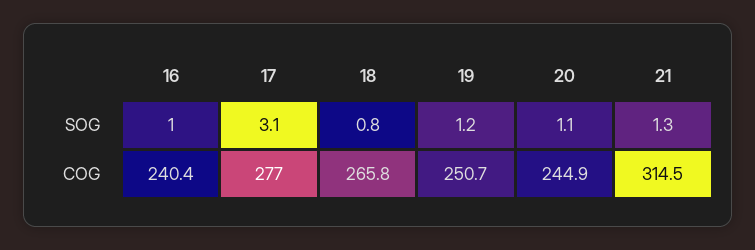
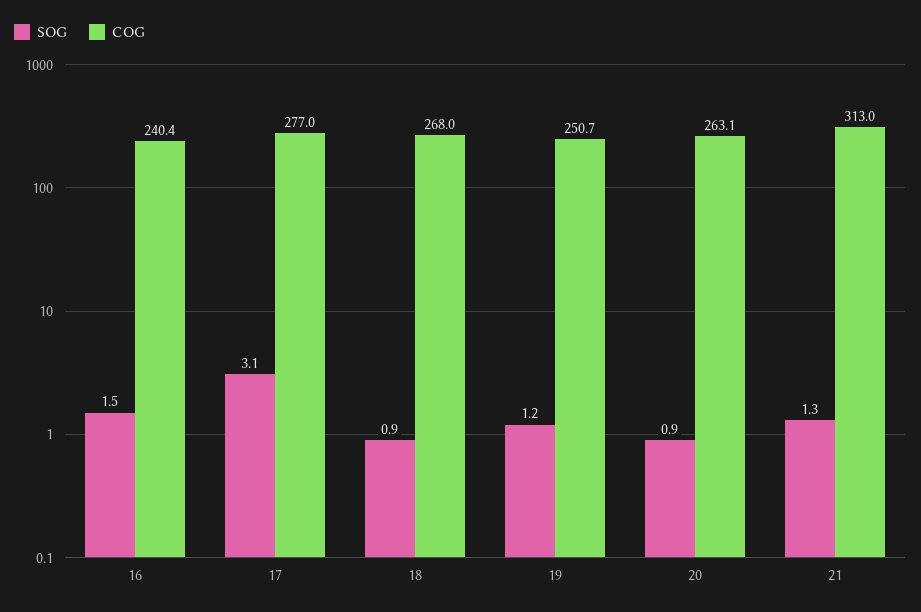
  {
    "SOG": {
-     "16": 1,
+     "16": 1.5,
      "17": 3.1,
-     "18": 0.8,
+     "18": 0.9,
      "19": 1.2,
-     "20": 1.1,
+     "20": 0.9,
      "21": 1.3
    },
    "COG": {
      "16": 240.4,
      "17": 277,
-     "18": 265.8,
+     "18": 268,
      "19": 250.7,
-     "20": 244.9,
+     "20": 263.1,
-     "21": 314.5
+     "21": 313
    }
  }

